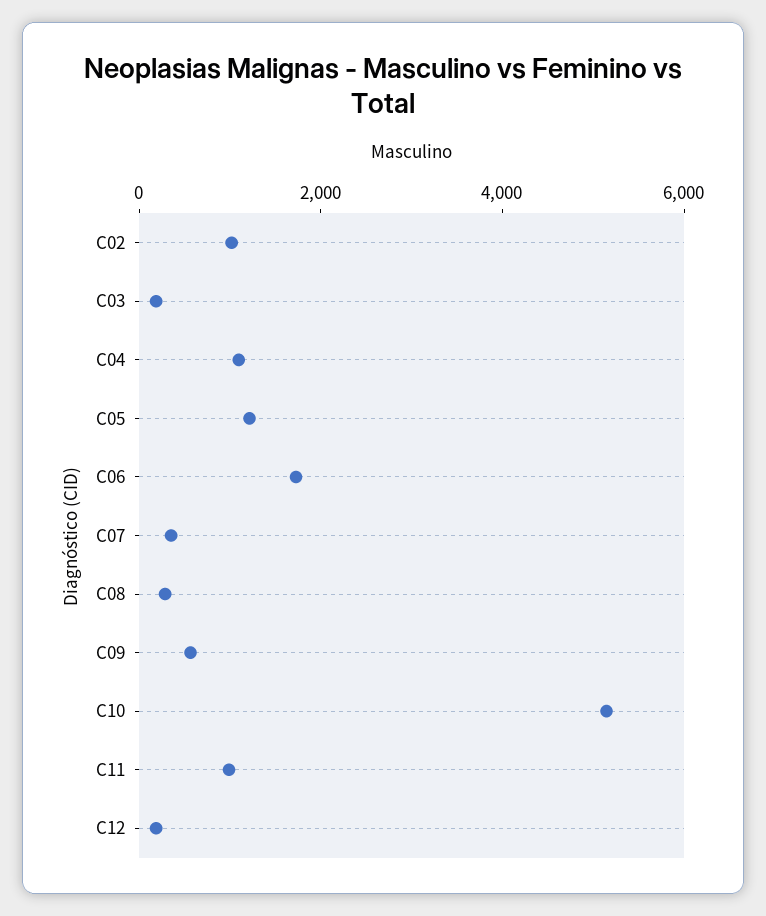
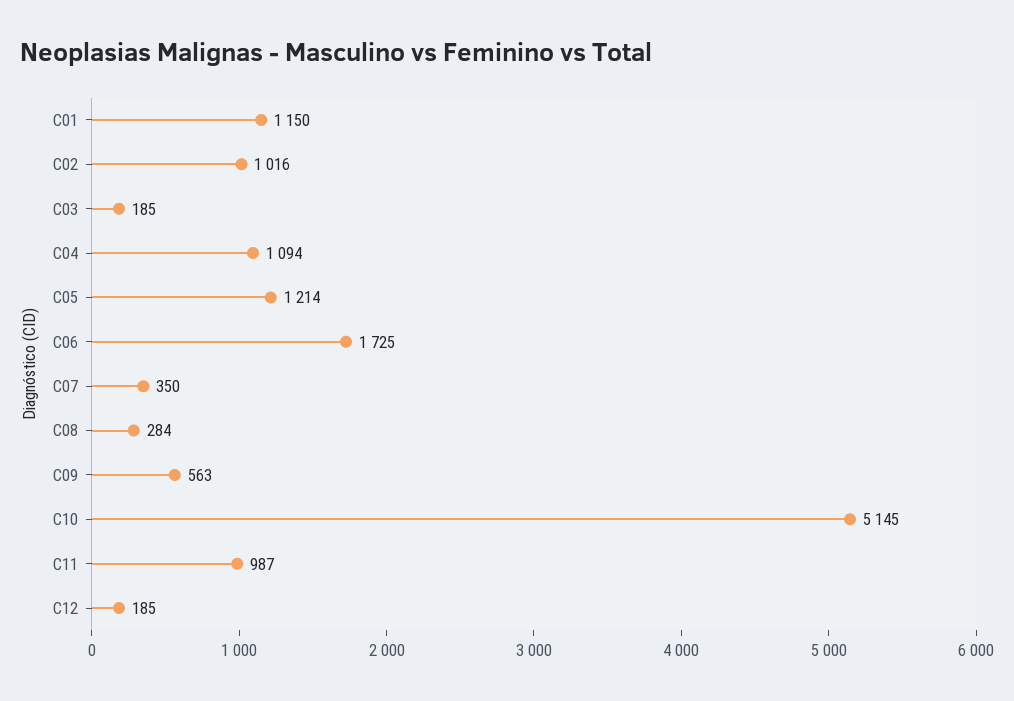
  {
    "C02": 1016,
    "C03": 185,
    "C04": 1094,
    "C05": 1214,
    "C06": 1725,
    "C07": 350,
    "C08": 284,
    "C09": 563,
    "C10": 5145,
    "C11": 987,
-   "C12": 185
+   "C12": 185,
+   "C01": 1150
  }

